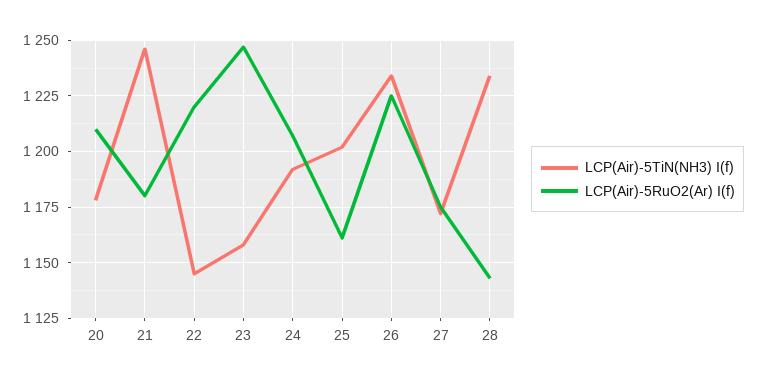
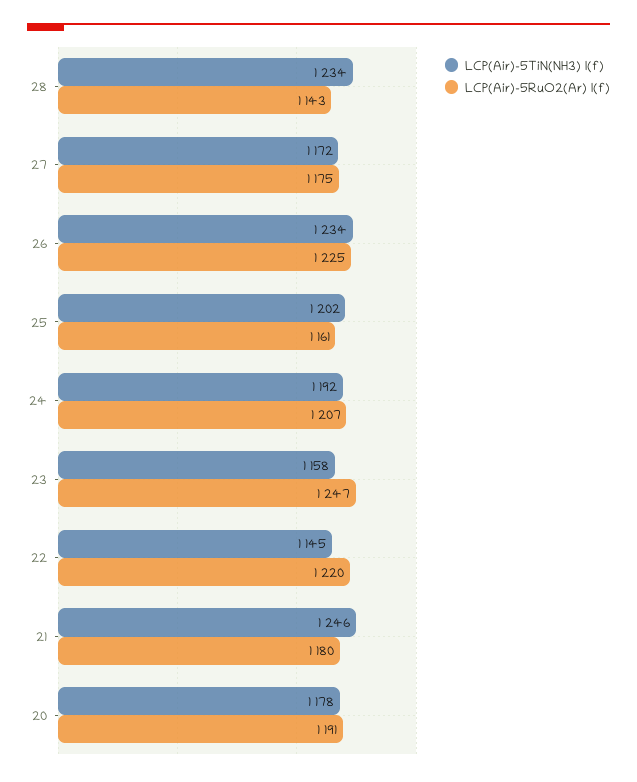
  {
    "LCP(Air)-5TiN(NH3) I(f)": {
      "20": 1178,
      "21": 1246,
      "22": 1145,
      "23": 1158,
      "24": 1192,
      "25": 1202,
      "26": 1234,
      "27": 1172,
      "28": 1234
    },
    "LCP(Air)-5RuO2(Ar) I(f)": {
-     "20": 1210,
+     "20": 1191,
      "21": 1180,
      "22": 1220,
      "23": 1247,
      "24": 1207,
      "25": 1161,
      "26": 1225,
      "27": 1175,
      "28": 1143
    }
  }

